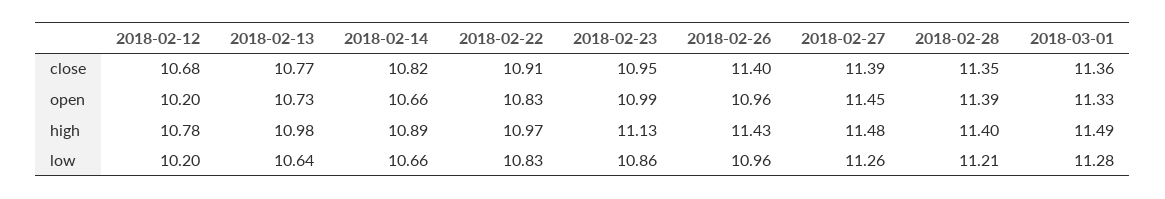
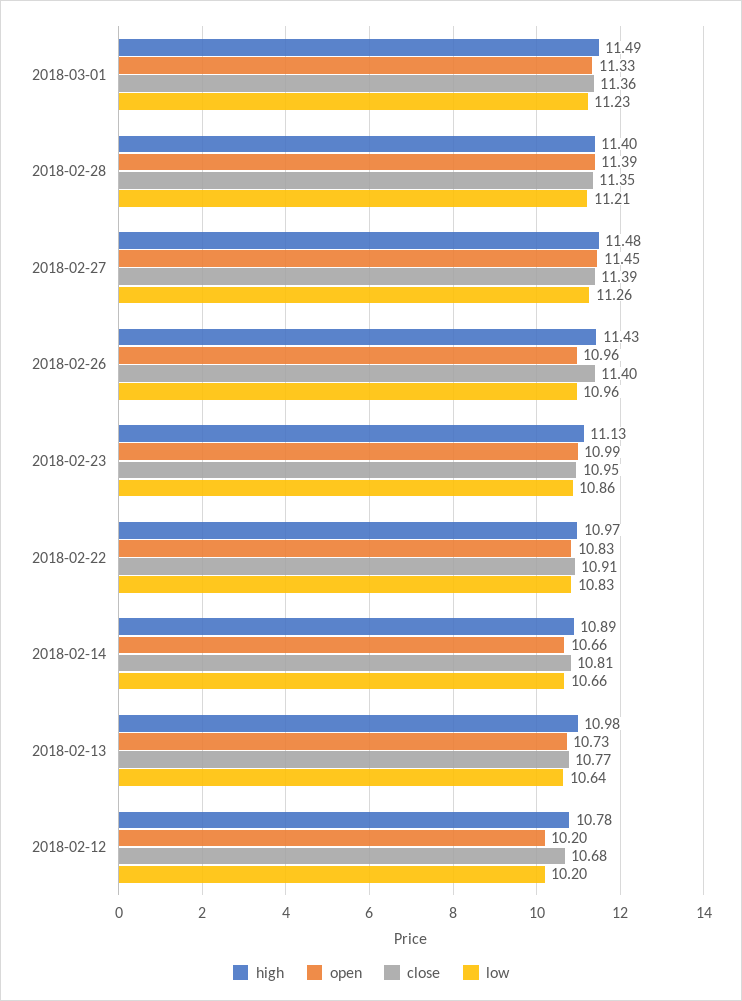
  {
    "close": {
      "2018-02-12": 10.68,
      "2018-02-13": 10.77,
-     "2018-02-14": 10.82,
+     "2018-02-14": 10.81,
      "2018-02-22": 10.91,
      "2018-02-23": 10.95,
      "2018-02-26": 11.4,
      "2018-02-27": 11.39,
      "2018-02-28": 11.35,
      "2018-03-01": 11.36
    },
    "open": {
      "2018-02-12": 10.2,
      "2018-02-13": 10.73,
      "2018-02-14": 10.66,
      "2018-02-22": 10.83,
      "2018-02-23": 10.99,
      "2018-02-26": 10.96,
      "2018-02-27": 11.45,
      "2018-02-28": 11.39,
      "2018-03-01": 11.33
    },
    "high": {
      "2018-02-12": 10.78,
      "2018-02-13": 10.98,
      "2018-02-14": 10.89,
      "2018-02-22": 10.97,
      "2018-02-23": 11.13,
      "2018-02-26": 11.43,
      "2018-02-27": 11.48,
      "2018-02-28": 11.4,
      "2018-03-01": 11.49
    },
    "low": {
      "2018-02-12": 10.2,
      "2018-02-13": 10.64,
      "2018-02-14": 10.66,
      "2018-02-22": 10.83,
      "2018-02-23": 10.86,
      "2018-02-26": 10.96,
      "2018-02-27": 11.26,
      "2018-02-28": 11.21,
-     "2018-03-01": 11.28
+     "2018-03-01": 11.23
    }
  }

